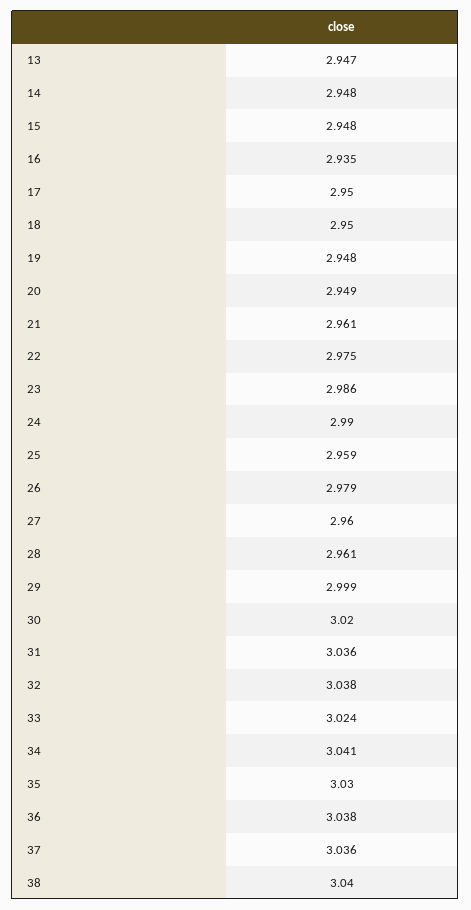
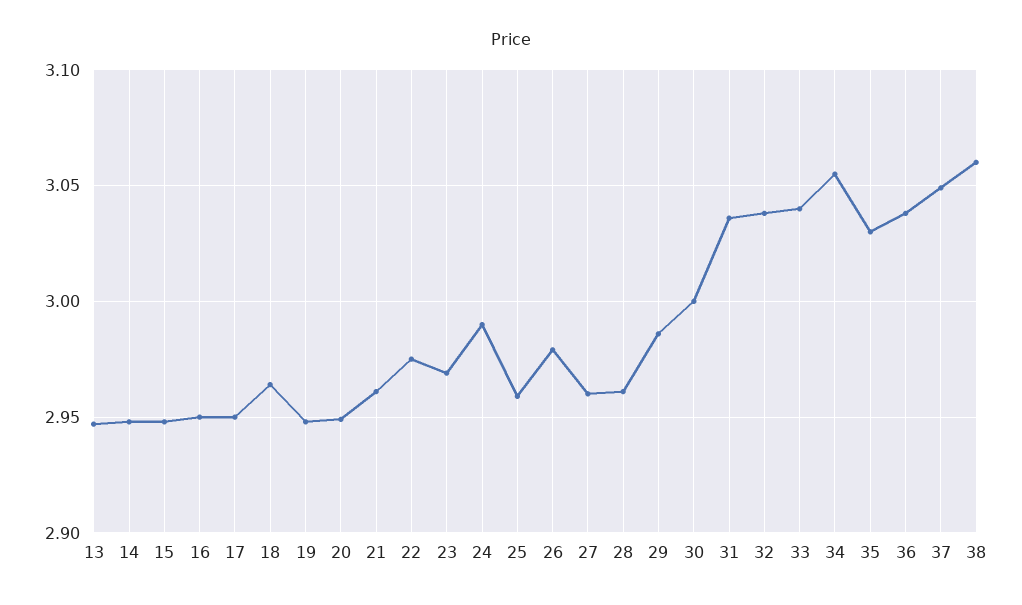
  {
    "13": 2.947,
    "14": 2.948,
    "15": 2.948,
-   "16": 2.935,
+   "16": 2.95,
    "17": 2.95,
-   "18": 2.95,
+   "18": 2.965,
    "19": 2.948,
    "20": 2.949,
    "21": 2.961,
    "22": 2.975,
-   "23": 2.986,
+   "23": 2.97,
    "24": 2.99,
    "25": 2.959,
    "26": 2.979,
    "27": 2.96,
    "28": 2.961,
-   "29": 2.999,
+   "29": 2.985,
-   "30": 3.02,
+   "30": 3,
    "31": 3.036,
    "32": 3.038,
-   "33": 3.024,
+   "33": 3.04,
-   "34": 3.041,
+   "34": 3.055,
    "35": 3.03,
    "36": 3.038,
-   "37": 3.036,
+   "37": 3.05,
-   "38": 3.04
+   "38": 3.06
  }

